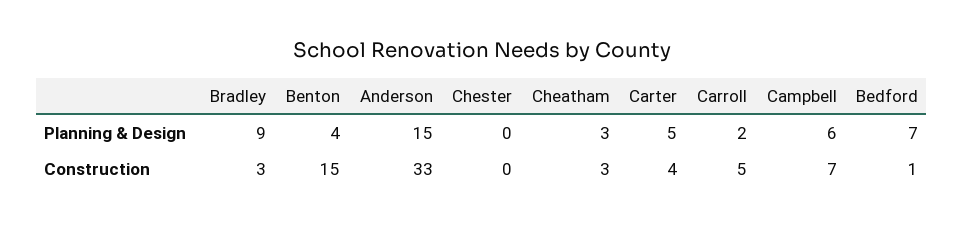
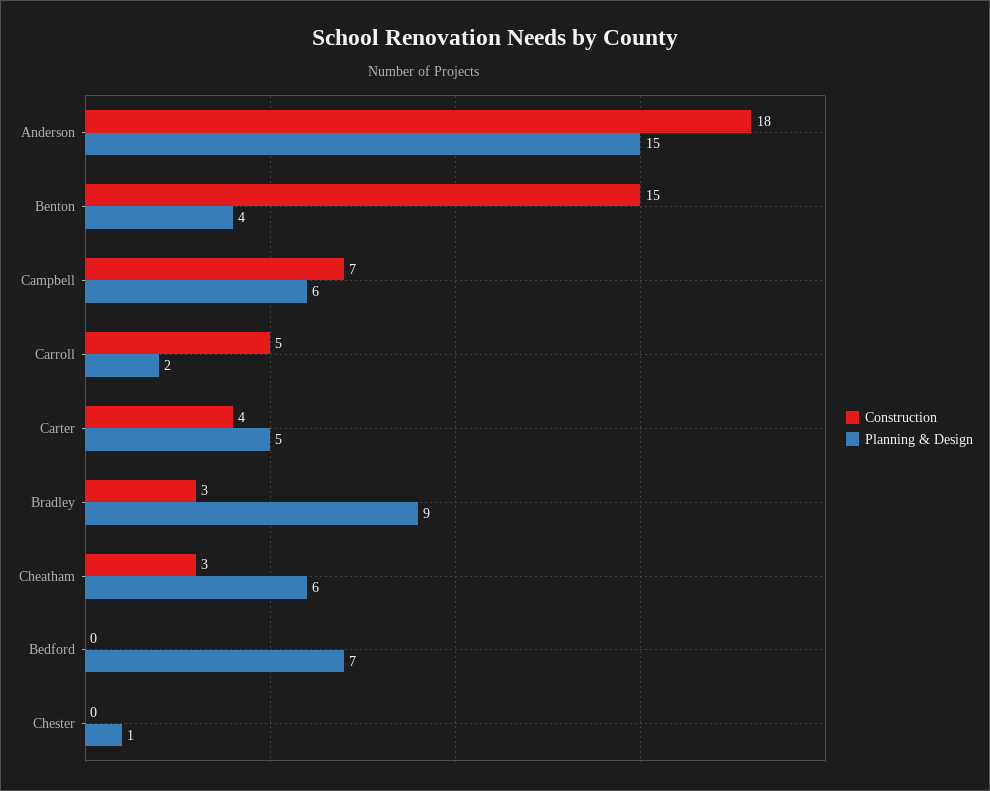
  {
    "Planning & Design": {
      "Bradley": 9,
      "Benton": 4,
      "Anderson": 15,
-     "Chester": 0,
+     "Chester": 1,
-     "Cheatham": 3,
+     "Cheatham": 6,
      "Carter": 5,
      "Carroll": 2,
      "Campbell": 6,
      "Bedford": 7
    },
    "Construction": {
      "Bradley": 3,
      "Benton": 15,
-     "Anderson": 33,
+     "Anderson": 18,
      "Chester": 0,
      "Cheatham": 3,
      "Carter": 4,
      "Carroll": 5,
      "Campbell": 7,
-     "Bedford": 1
+     "Bedford": 0
    }
  }

